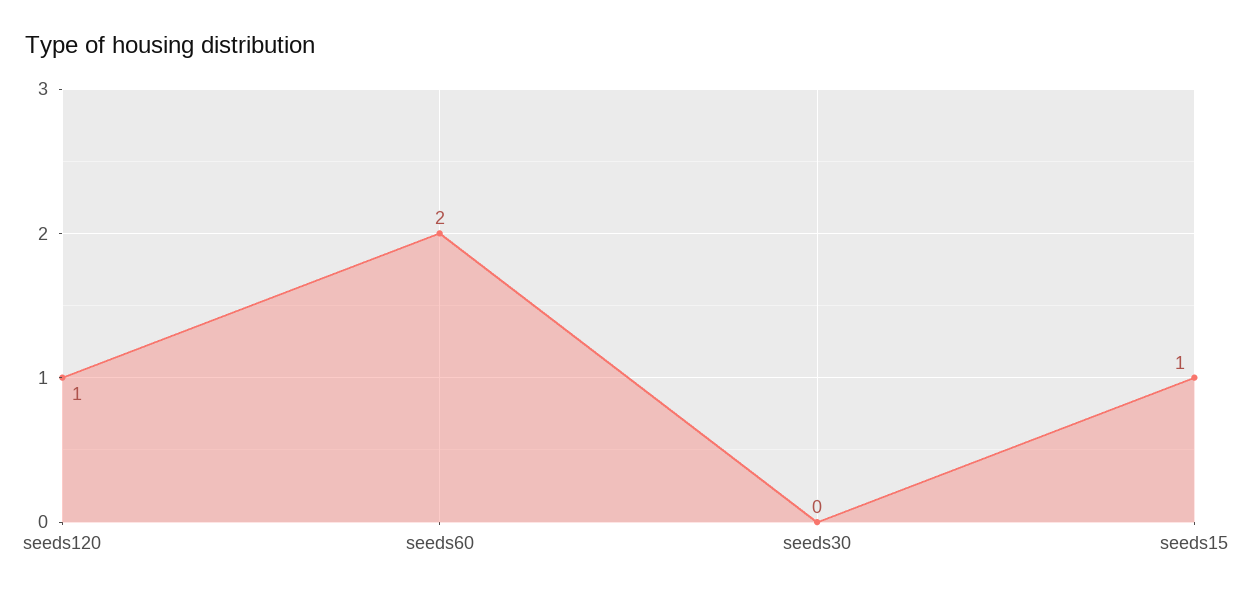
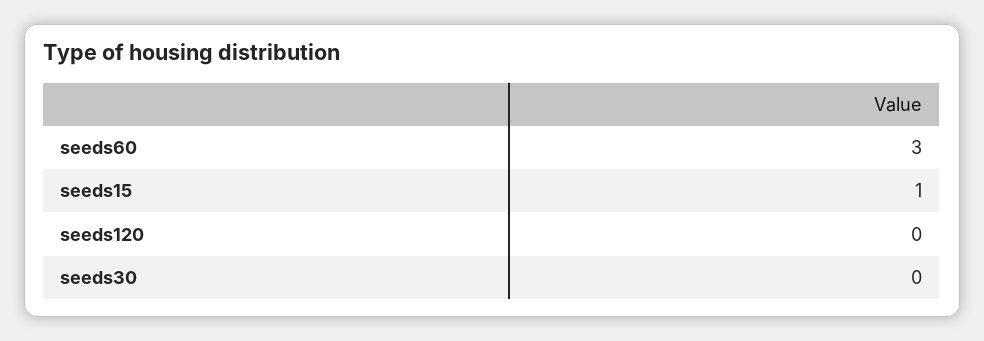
  {
-   "seeds120": 1,
+   "seeds120": 0,
-   "seeds60": 2,
+   "seeds60": 3,
    "seeds30": 0,
    "seeds15": 1
  }

